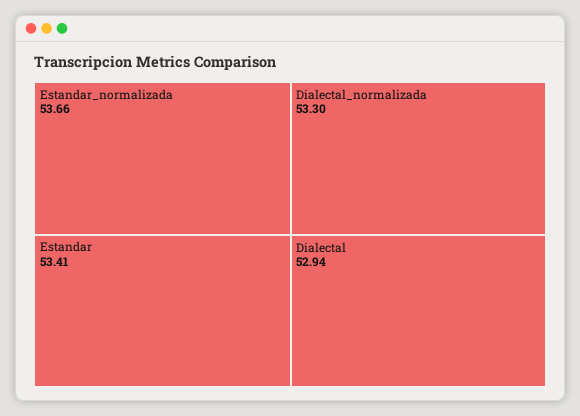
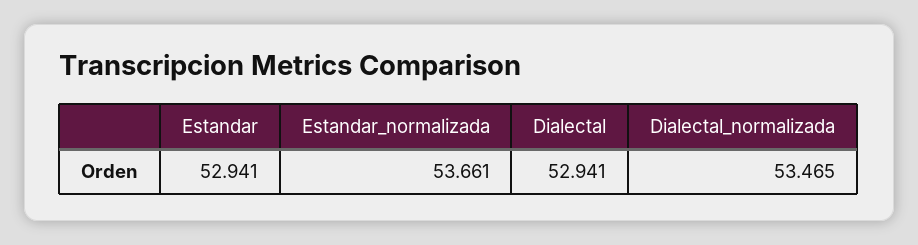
  {
    "Estandar_normalizada": 53.661,
-   "Estandar": 53.41,
+   "Estandar": 52.941,
-   "Dialectal_normalizada": 53.3,
+   "Dialectal_normalizada": 53.465,
    "Dialectal": 52.941
  }

